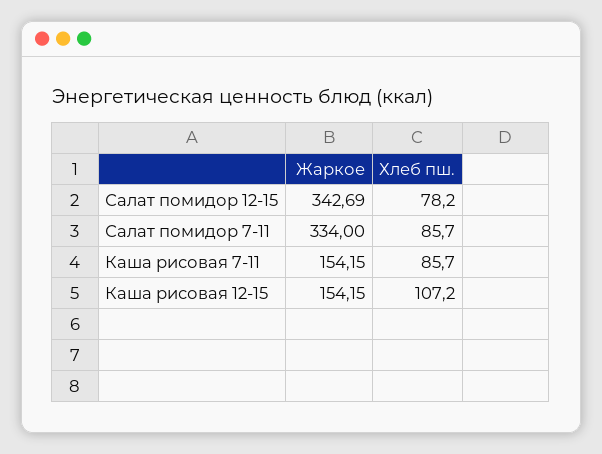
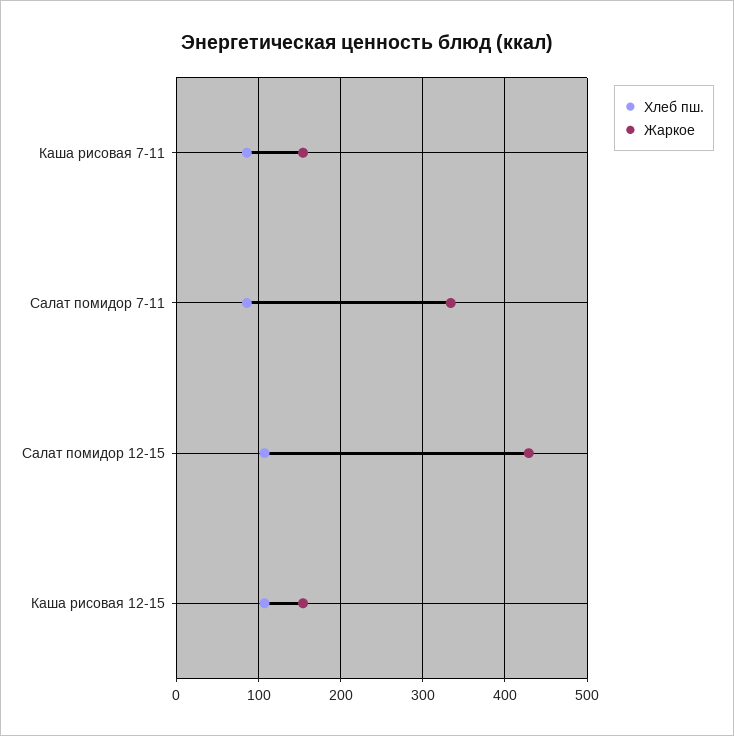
  {
    "Жаркое": {
-     "Салат помидор 12-15": 342.69,
+     "Салат помидор 12-15": 430,
      "Салат помидор 7-11": 334,
      "Каша рисовая 7-11": 154.15,
      "Каша рисовая 12-15": 154.15
    },
    "Хлеб пш.": {
-     "Салат помидор 12-15": 78.2,
+     "Салат помидор 12-15": 110,
      "Салат помидор 7-11": 85.7,
      "Каша рисовая 7-11": 85.7,
      "Каша рисовая 12-15": 107.2
    }
  }

